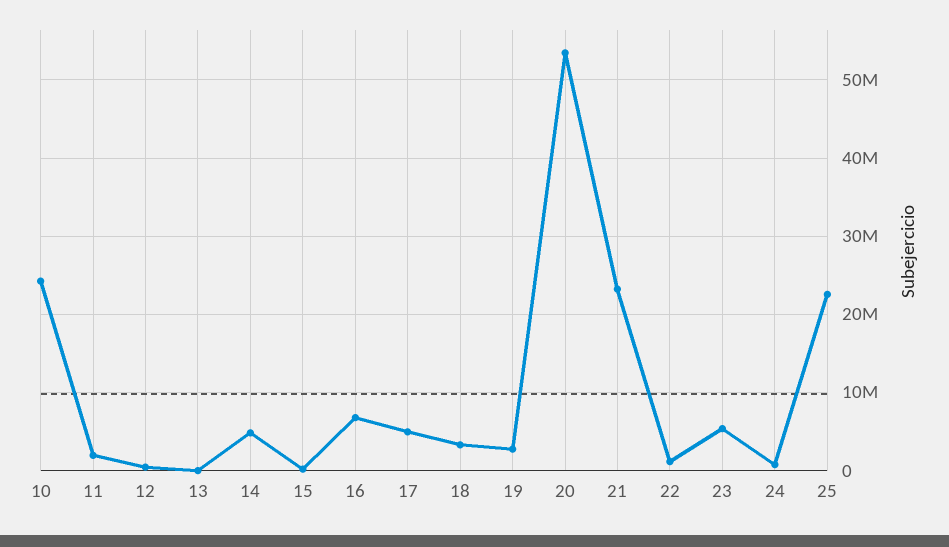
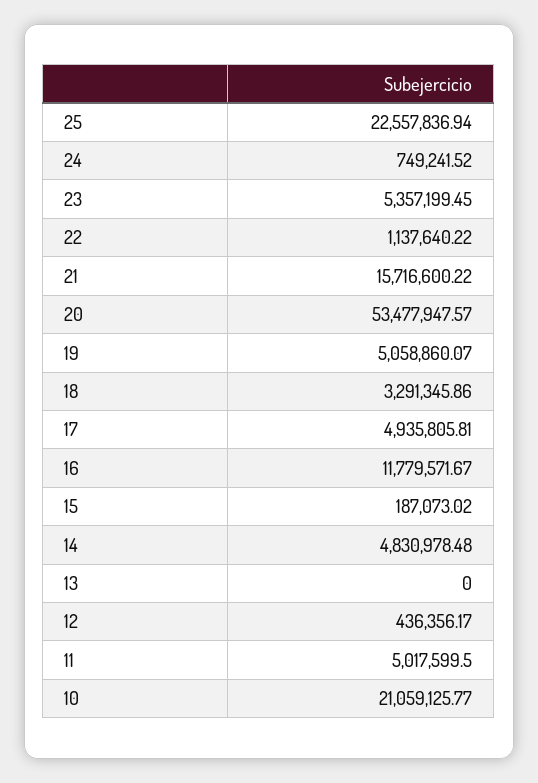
  {
-   "10": 24000000,
+   "10": 21059125.77,
-   "11": 2000000,
+   "11": 5017599.5,
    "12": 436356.17,
    "13": 0,
    "14": 4830978.48,
    "15": 187073.02,
-   "16": 7000000,
+   "16": 11779571.67,
    "17": 4935805.81,
    "18": 3291345.86,
-   "19": 3000000,
+   "19": 5058860.07,
    "20": 53477947.57,
-   "21": 23000000,
+   "21": 15716600.22,
    "22": 1137640.22,
    "23": 5357199.45,
    "24": 749241.52,
    "25": 22557836.94
  }

